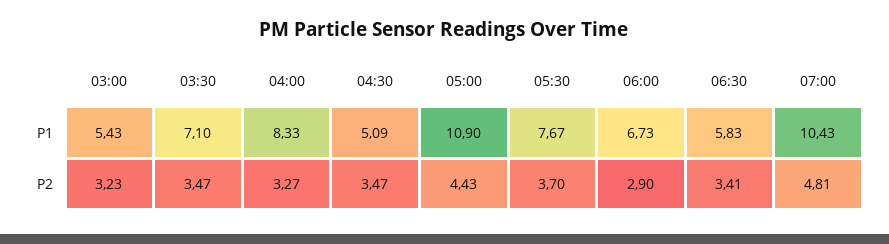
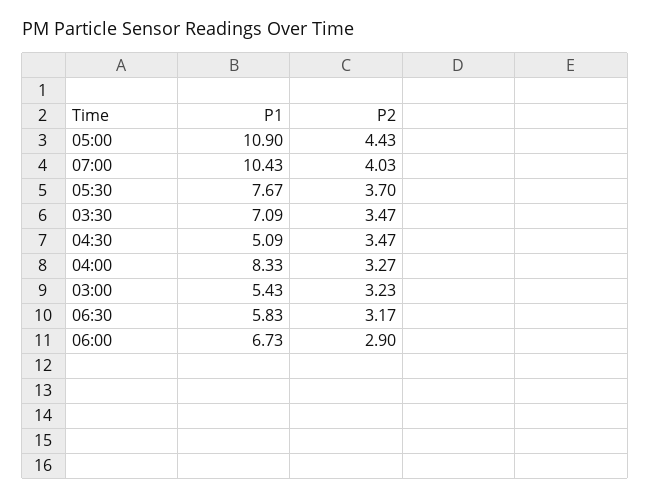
  {
    "03:00": {
      "P1": 5.43,
      "P2": 3.23
    },
    "03:30": {
-     "P1": 7.1,
+     "P1": 7.09,
      "P2": 3.47
    },
    "04:00": {
      "P1": 8.33,
      "P2": 3.27
    },
    "04:30": {
      "P1": 5.09,
      "P2": 3.47
    },
    "05:00": {
      "P1": 10.9,
      "P2": 4.43
    },
    "05:30": {
      "P1": 7.67,
      "P2": 3.7
    },
    "06:00": {
      "P1": 6.73,
      "P2": 2.9
    },
    "06:30": {
      "P1": 5.83,
-     "P2": 3.41
+     "P2": 3.17
    },
    "07:00": {
      "P1": 10.43,
-     "P2": 4.81
+     "P2": 4.03
    }
  }

